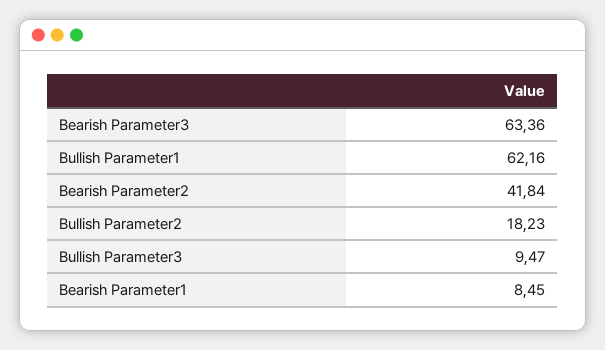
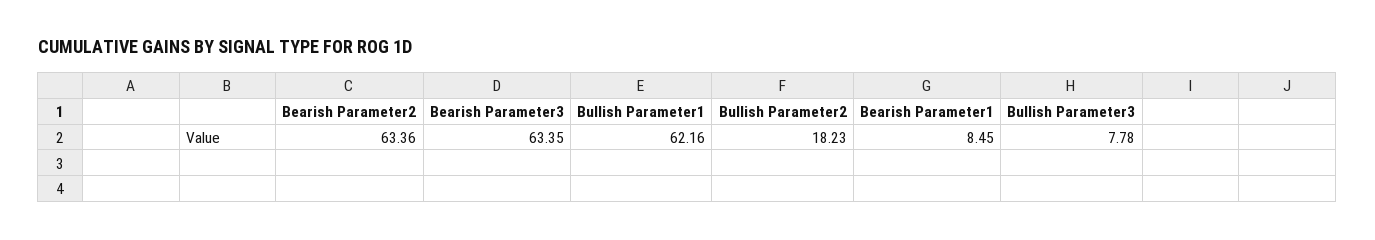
  {
-   "Bearish Parameter3": 63.36,
+   "Bearish Parameter3": 63.35,
    "Bullish Parameter1": 62.16,
-   "Bearish Parameter2": 41.84,
+   "Bearish Parameter2": 63.36,
    "Bullish Parameter2": 18.23,
-   "Bullish Parameter3": 9.47,
+   "Bullish Parameter3": 7.78,
    "Bearish Parameter1": 8.45
  }

